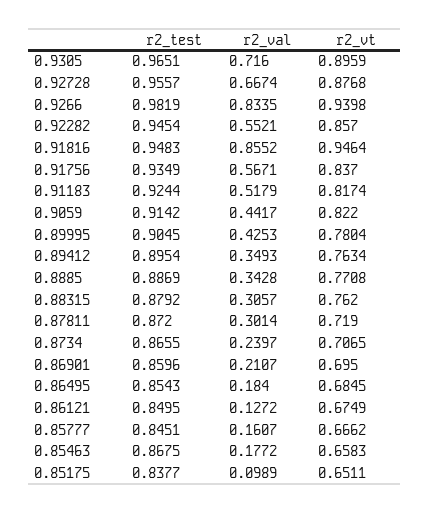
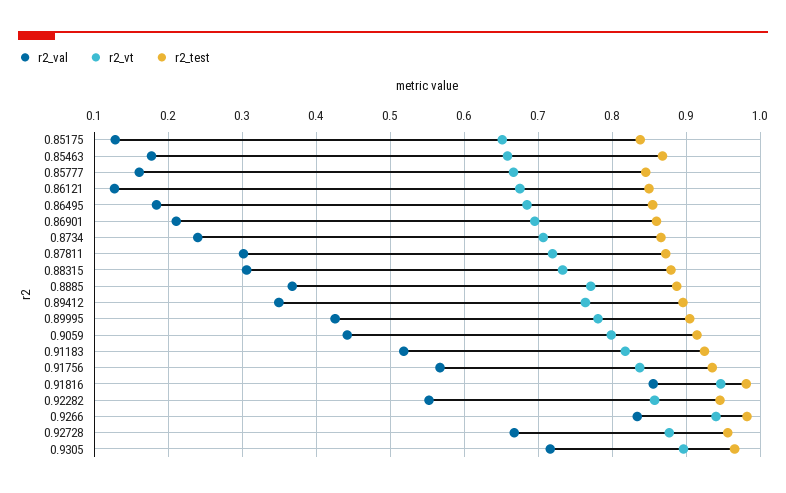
  {
    "r2_test": {
      "0.9305": 0.9651,
      "0.92728": 0.9557,
      "0.9266": 0.9819,
      "0.92282": 0.9454,
-     "0.91816": 0.9483,
+     "0.91816": 0.98,
      "0.91756": 0.9349,
      "0.91183": 0.9244,
      "0.9059": 0.9142,
      "0.89995": 0.9045,
      "0.89412": 0.8954,
      "0.8885": 0.8869,
      "0.88315": 0.8792,
      "0.87811": 0.872,
      "0.8734": 0.8655,
      "0.86901": 0.8596,
      "0.86495": 0.8543,
      "0.86121": 0.8495,
      "0.85777": 0.8451,
      "0.85463": 0.8675,
      "0.85175": 0.8377
    },
    "r2_val": {
      "0.9305": 0.716,
      "0.92728": 0.6674,
      "0.9266": 0.8335,
      "0.92282": 0.5521,
      "0.91816": 0.8552,
      "0.91756": 0.5671,
      "0.91183": 0.5179,
      "0.9059": 0.4417,
      "0.89995": 0.4253,
      "0.89412": 0.3493,
-     "0.8885": 0.3428,
+     "0.8885": 0.37,
      "0.88315": 0.3057,
      "0.87811": 0.3014,
      "0.8734": 0.2397,
      "0.86901": 0.2107,
      "0.86495": 0.184,
      "0.86121": 0.1272,
      "0.85777": 0.1607,
      "0.85463": 0.1772,
-     "0.85175": 0.0989
+     "0.85175": 0.13
    },
    "r2_vt": {
      "0.9305": 0.8959,
      "0.92728": 0.8768,
      "0.9266": 0.9398,
      "0.92282": 0.857,
      "0.91816": 0.9464,
      "0.91756": 0.837,
      "0.91183": 0.8174,
-     "0.9059": 0.822,
+     "0.9059": 0.8,
      "0.89995": 0.7804,
      "0.89412": 0.7634,
      "0.8885": 0.7708,
-     "0.88315": 0.762,
+     "0.88315": 0.73,
      "0.87811": 0.719,
      "0.8734": 0.7065,
      "0.86901": 0.695,
      "0.86495": 0.6845,
      "0.86121": 0.6749,
      "0.85777": 0.6662,
      "0.85463": 0.6583,
      "0.85175": 0.6511
    }
  }

